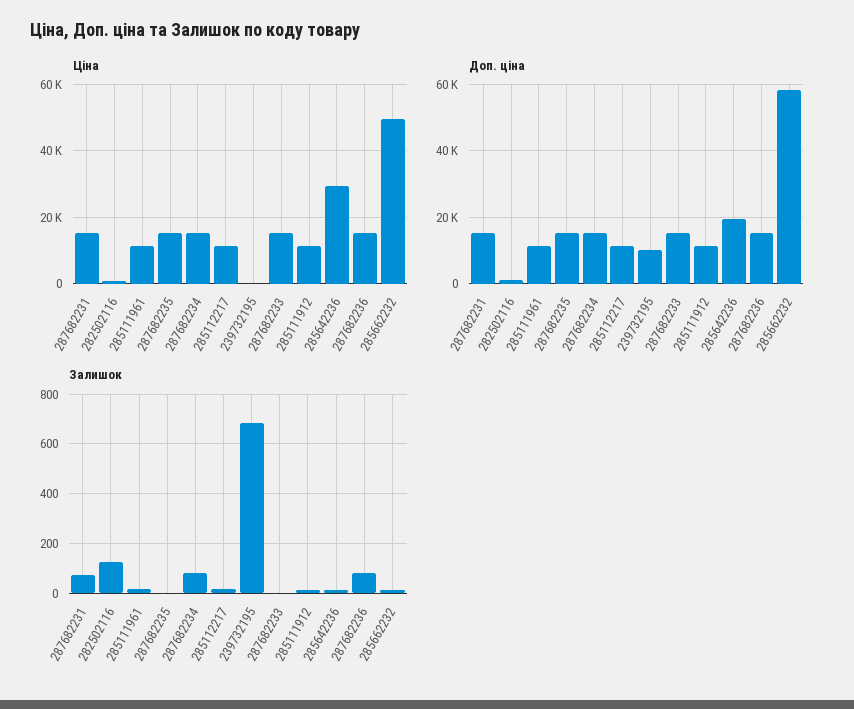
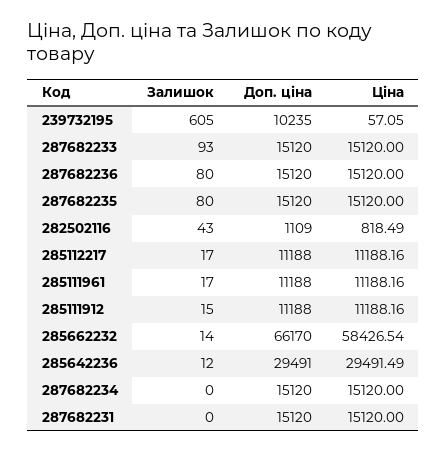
  {
    "Ціна": {
      "287682231": 15120,
      "282502116": 818.49,
      "285111961": 11188.16,
      "287682235": 15120,
      "287682234": 15120,
      "285112217": 11188.16,
      "239732195": 57.05,
      "287682233": 15120,
      "285111912": 11188.16,
      "285642236": 29491.49,
      "287682236": 15120,
-     "285662232": 50000
+     "285662232": 58426.54
    },
    "Доп. ціна": {
      "287682231": 15120,
      "282502116": 1109,
      "285111961": 11188,
      "287682235": 15120,
      "287682234": 15120,
      "285112217": 11188,
      "239732195": 10235,
      "287682233": 15120,
      "285111912": 11188,
-     "285642236": 20000,
+     "285642236": 29491,
      "287682236": 15120,
-     "285662232": 58000
+     "285662232": 66170
    },
    "Залишок": {
-     "287682231": 75,
+     "287682231": 0,
-     "282502116": 125,
+     "282502116": 43,
      "285111961": 17,
-     "287682235": 0,
+     "287682235": 80,
-     "287682234": 75,
+     "287682234": 0,
      "285112217": 17,
-     "239732195": 675,
+     "239732195": 605,
-     "287682233": 0,
+     "287682233": 93,
      "285111912": 15,
      "285642236": 12,
      "287682236": 80,
      "285662232": 14
    }
  }

